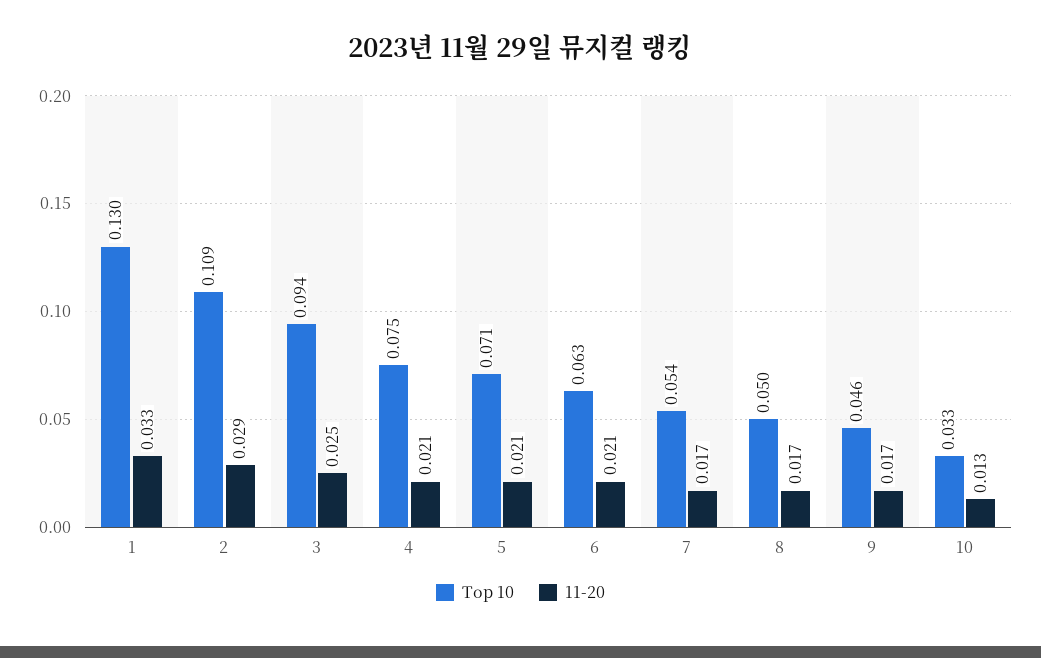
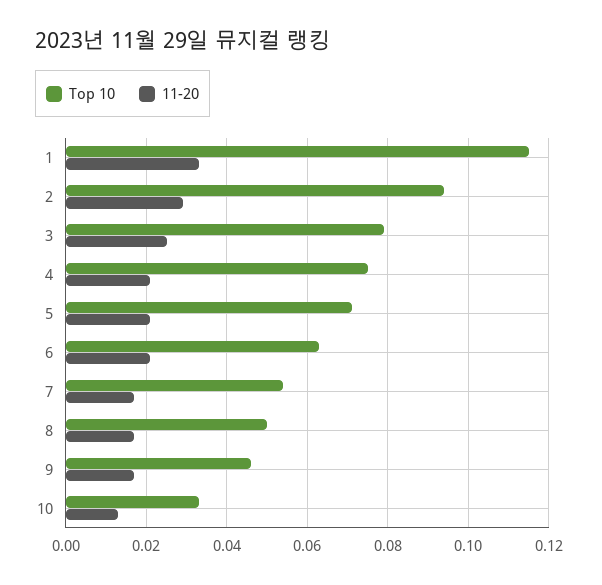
  {
    "Top 10": {
-     "1": 0.13,
+     "1": 0.115,
-     "2": 0.109,
+     "2": 0.095,
-     "3": 0.094,
+     "3": 0.08,
      "4": 0.075,
      "5": 0.071,
      "6": 0.063,
      "7": 0.054,
      "8": 0.05,
      "9": 0.046,
      "10": 0.033
    },
    "11-20": {
      "1": 0.033,
      "2": 0.029,
      "3": 0.025,
      "4": 0.021,
      "5": 0.021,
      "6": 0.021,
      "7": 0.017,
      "8": 0.017,
      "9": 0.017,
      "10": 0.013
    }
  }

